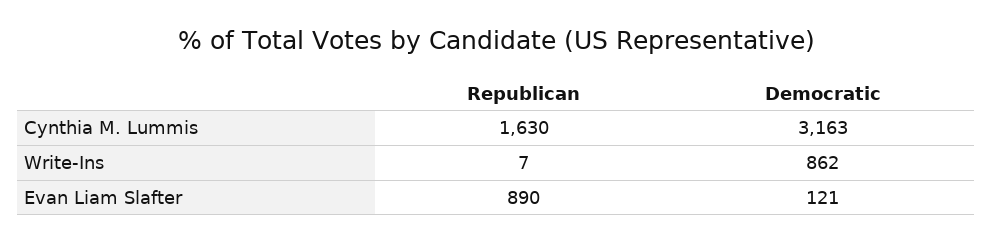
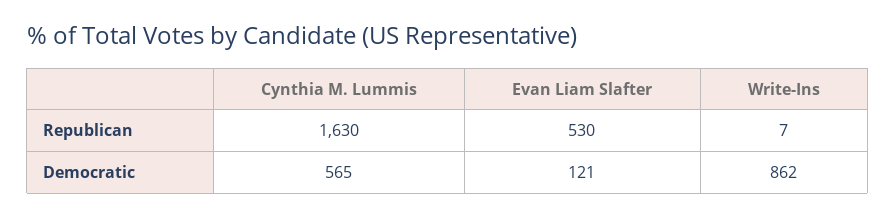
  {
    "Republican": {
      "Cynthia M. Lummis": 1630,
      "Write-Ins": 7,
-     "Evan Liam Slafter": 890
+     "Evan Liam Slafter": 530
    },
    "Democratic": {
-     "Cynthia M. Lummis": 3163,
+     "Cynthia M. Lummis": 565,
      "Write-Ins": 862,
      "Evan Liam Slafter": 121
    }
  }

